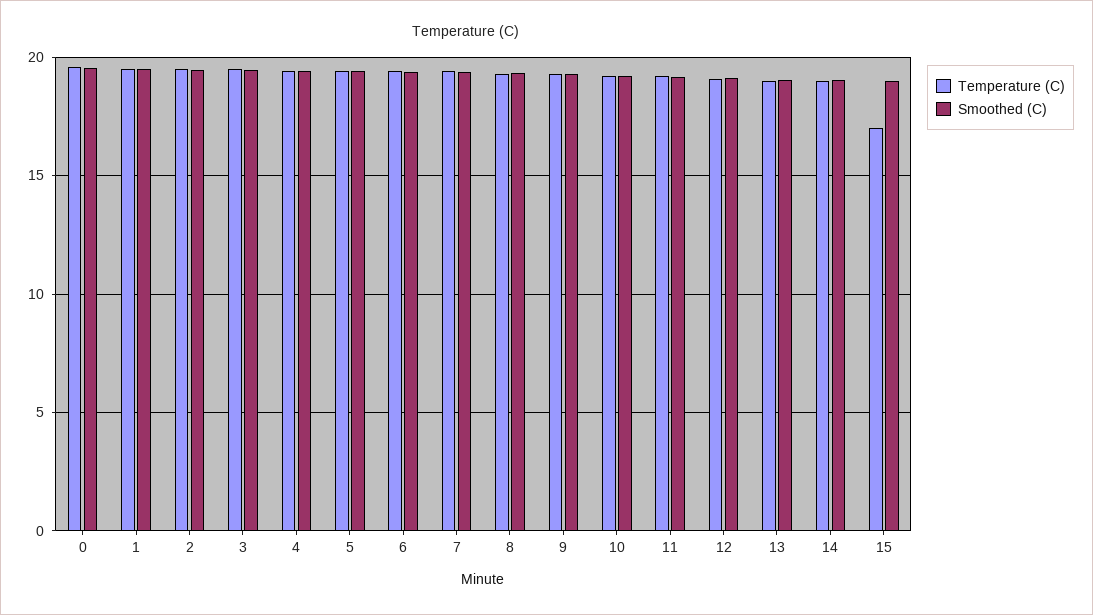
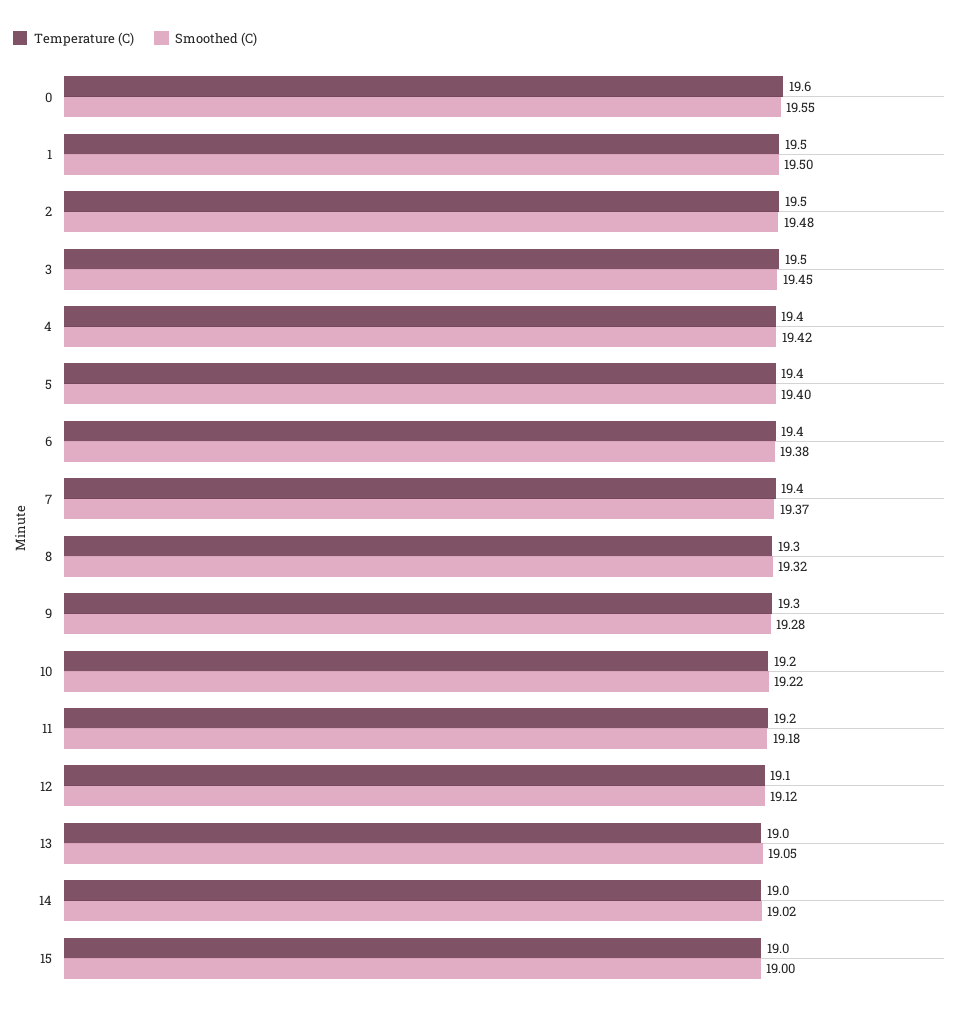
  {
    "Temperature (C)": {
      "0": 19.6,
      "1": 19.5,
      "2": 19.5,
      "3": 19.5,
      "4": 19.4,
      "5": 19.4,
      "6": 19.4,
      "7": 19.4,
      "8": 19.3,
      "9": 19.3,
      "10": 19.2,
      "11": 19.2,
      "12": 19.1,
      "13": 19,
      "14": 19,
-     "15": 17
+     "15": 19
    },
    "Smoothed (C)": {
      "0": 19.55,
      "1": 19.5,
      "2": 19.48,
      "3": 19.45,
      "4": 19.42,
      "5": 19.4,
      "6": 19.38,
      "7": 19.37,
      "8": 19.32,
      "9": 19.28,
      "10": 19.22,
      "11": 19.18,
      "12": 19.12,
      "13": 19.05,
      "14": 19.02,
      "15": 19
    }
  }

